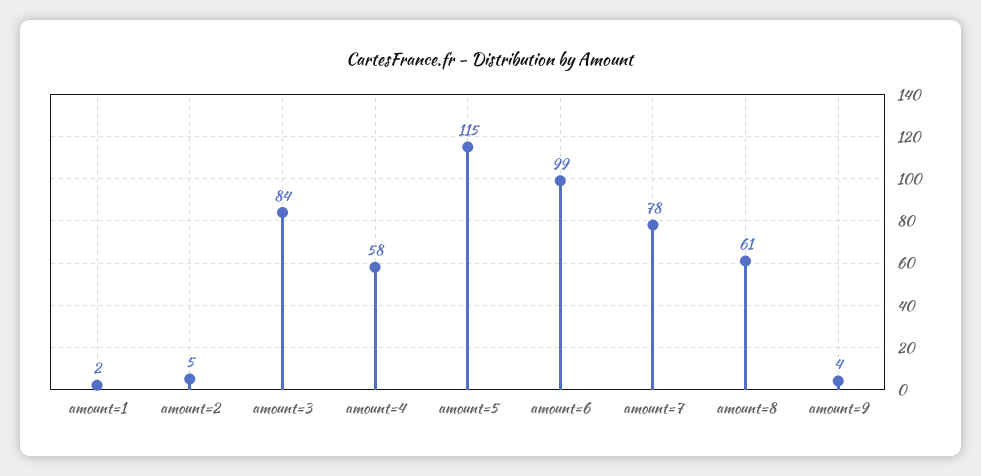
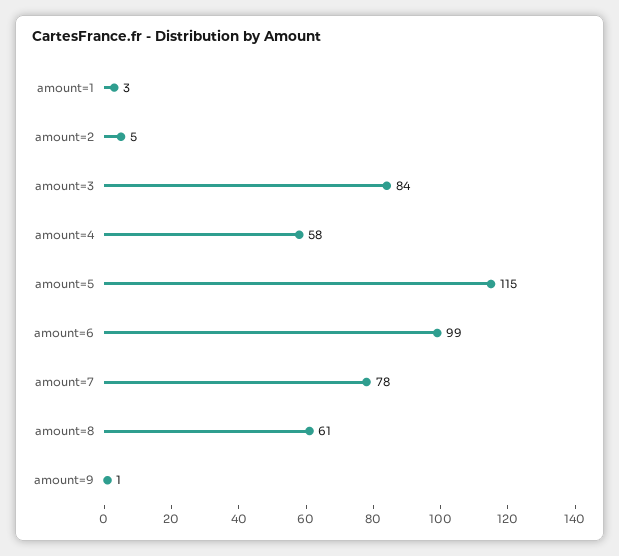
  {
-   "amount=1": 2,
+   "amount=1": 3,
    "amount=2": 5,
    "amount=3": 84,
    "amount=4": 58,
    "amount=5": 115,
    "amount=6": 99,
    "amount=7": 78,
    "amount=8": 61,
-   "amount=9": 4
+   "amount=9": 1
  }

